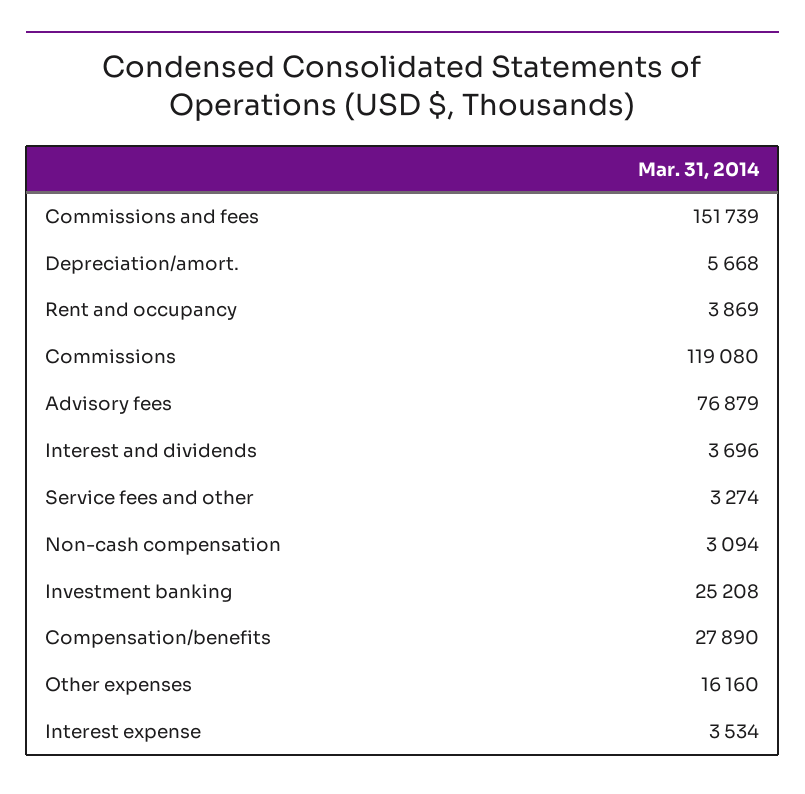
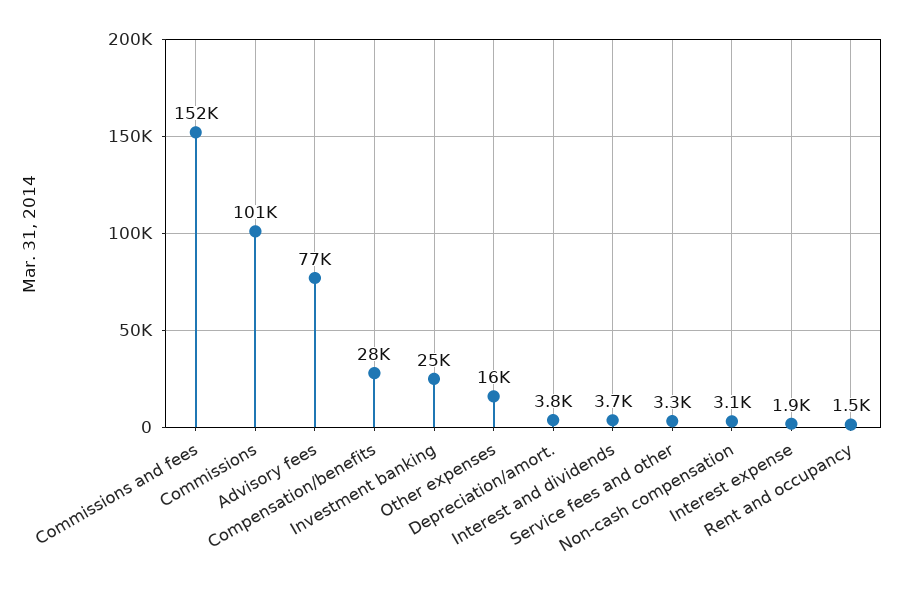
  {
    "Commissions and fees": 151739,
-   "Depreciation/amort.": 5668,
+   "Depreciation/amort.": 3800,
-   "Rent and occupancy": 3869,
+   "Rent and occupancy": 1500,
-   "Commissions": 119080,
+   "Commissions": 101000,
    "Advisory fees": 76879,
    "Interest and dividends": 3696,
    "Service fees and other": 3274,
    "Non-cash compensation": 3094,
    "Investment banking": 25208,
    "Compensation/benefits": 27890,
    "Other expenses": 16160,
-   "Interest expense": 3534
+   "Interest expense": 1900
  }

